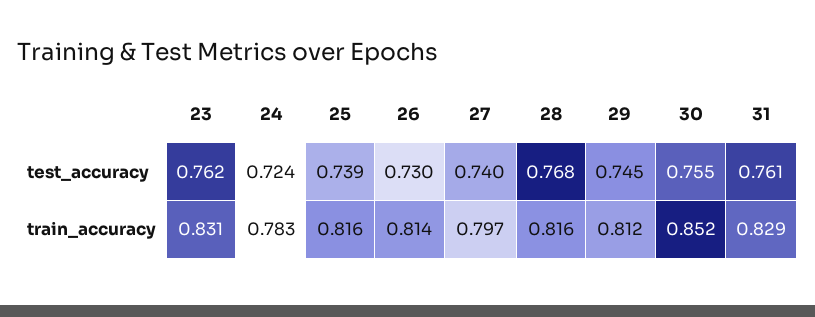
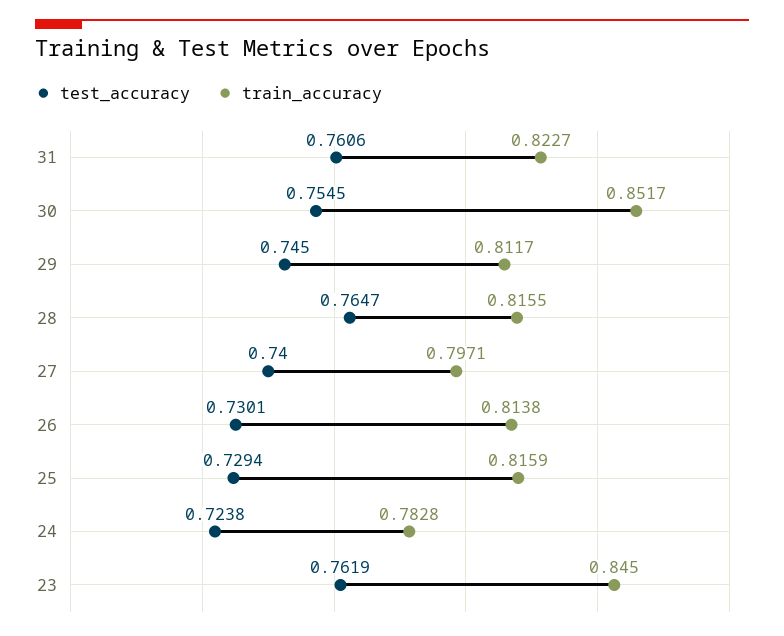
  {
    "test_accuracy": {
      "23": 0.7619,
      "24": 0.7238,
-     "25": 0.739,
+     "25": 0.7294,
      "26": 0.7301,
      "27": 0.74,
-     "28": 0.768,
+     "28": 0.7647,
      "29": 0.745,
      "30": 0.7545,
      "31": 0.7606
    },
    "train_accuracy": {
-     "23": 0.831,
+     "23": 0.845,
      "24": 0.7828,
      "25": 0.8159,
      "26": 0.8138,
      "27": 0.7971,
      "28": 0.8155,
      "29": 0.8117,
      "30": 0.8517,
-     "31": 0.829
+     "31": 0.8227
    }
  }

